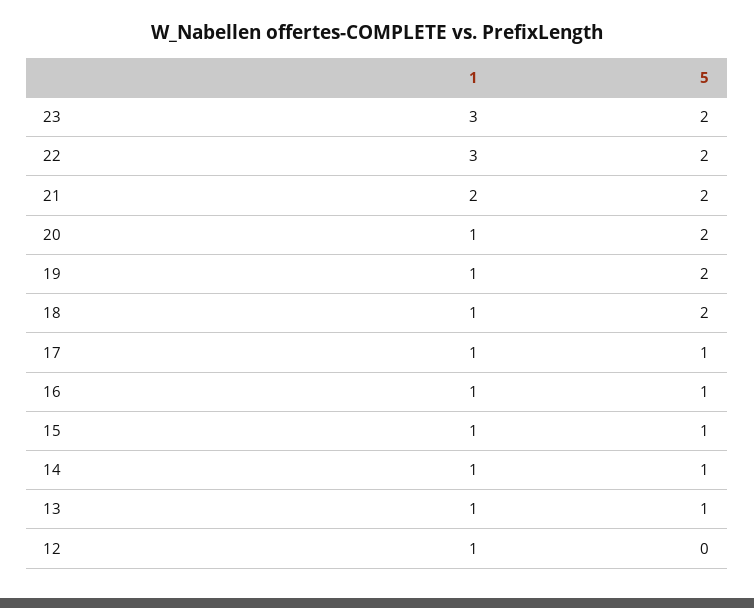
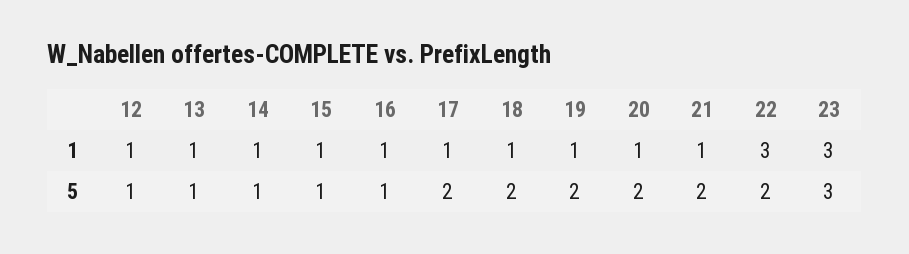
  {
    "1": {
      "23": 3,
      "22": 3,
-     "21": 2,
+     "21": 1,
      "20": 1,
      "19": 1,
      "18": 1,
      "17": 1,
      "16": 1,
      "15": 1,
      "14": 1,
      "13": 1,
      "12": 1
    },
    "5": {
-     "23": 2,
+     "23": 3,
      "22": 2,
      "21": 2,
      "20": 2,
      "19": 2,
      "18": 2,
-     "17": 1,
+     "17": 2,
      "16": 1,
      "15": 1,
      "14": 1,
      "13": 1,
-     "12": 0
+     "12": 1
    }
  }

